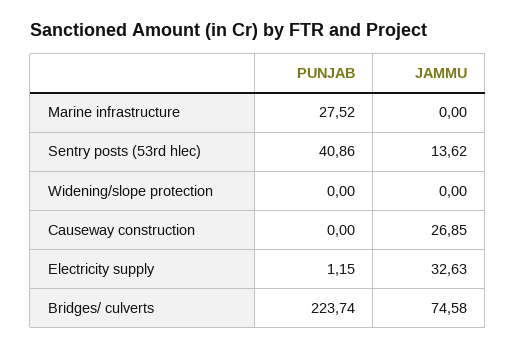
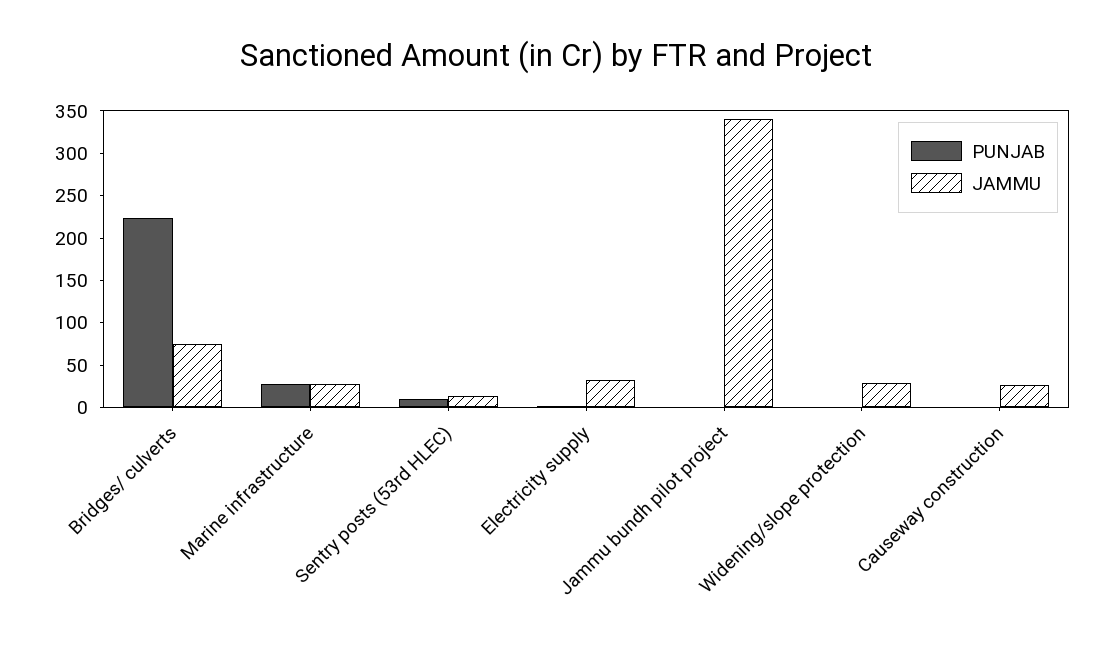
  {
    "PUNJAB": {
      "Marine infrastructure": 27.52,
-     "Sentry posts (53rd hlec)": 40.86,
+     "Sentry posts (53rd hlec)": 10,
      "Widening/slope protection": 0,
      "Causeway construction": 0,
      "Electricity supply": 1.15,
-     "Bridges/ culverts": 223.74
+     "Bridges/ culverts": 223.74,
+     "Jammu bundh pilot project": 0
    },
    "JAMMU": {
-     "Marine infrastructure": 0,
+     "Marine infrastructure": 30,
      "Sentry posts (53rd hlec)": 13.62,
-     "Widening/slope protection": 0,
+     "Widening/slope protection": 30,
      "Causeway construction": 26.85,
      "Electricity supply": 32.63,
-     "Bridges/ culverts": 74.58
+     "Bridges/ culverts": 74.58,
+     "Jammu bundh pilot project": 340
    }
  }

